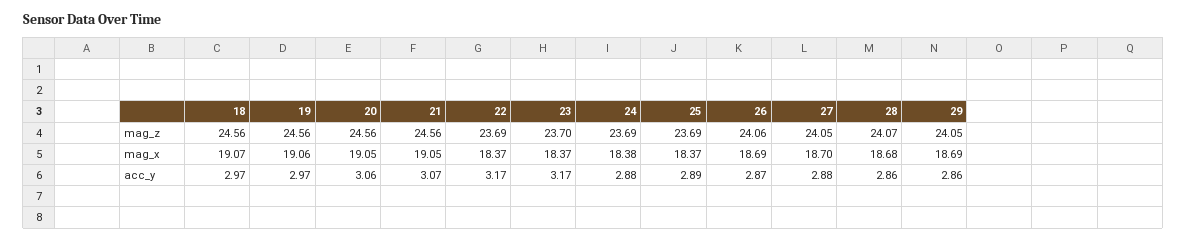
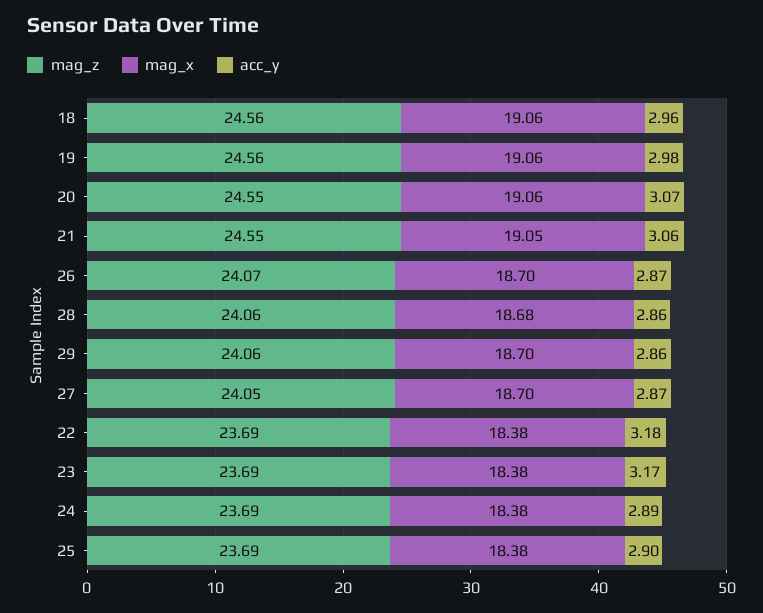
  {
    "mag_z": {
      "18": 24.56,
      "19": 24.56,
-     "20": 24.56,
+     "20": 24.55,
-     "21": 24.56,
+     "21": 24.55,
      "22": 23.69,
-     "23": 23.7,
+     "23": 23.69,
      "24": 23.69,
      "25": 23.69,
-     "26": 24.06,
+     "26": 24.07,
      "27": 24.05,
-     "28": 24.07,
+     "28": 24.06,
-     "29": 24.05
+     "29": 24.06
    },
    "mag_x": {
-     "18": 19.07,
+     "18": 19.06,
      "19": 19.06,
-     "20": 19.05,
+     "20": 19.06,
      "21": 19.05,
-     "22": 18.37,
+     "22": 18.38,
-     "23": 18.37,
+     "23": 18.38,
      "24": 18.38,
-     "25": 18.37,
+     "25": 18.38,
-     "26": 18.69,
+     "26": 18.7,
      "27": 18.7,
      "28": 18.68,
-     "29": 18.69
+     "29": 18.7
    },
    "acc_y": {
-     "18": 2.97,
+     "18": 2.96,
-     "19": 2.97,
+     "19": 2.98,
-     "20": 3.06,
+     "20": 3.07,
-     "21": 3.07,
+     "21": 3.06,
-     "22": 3.17,
+     "22": 3.18,
      "23": 3.17,
-     "24": 2.88,
+     "24": 2.89,
-     "25": 2.89,
+     "25": 2.9,
      "26": 2.87,
-     "27": 2.88,
+     "27": 2.87,
      "28": 2.86,
      "29": 2.86
    }
  }

